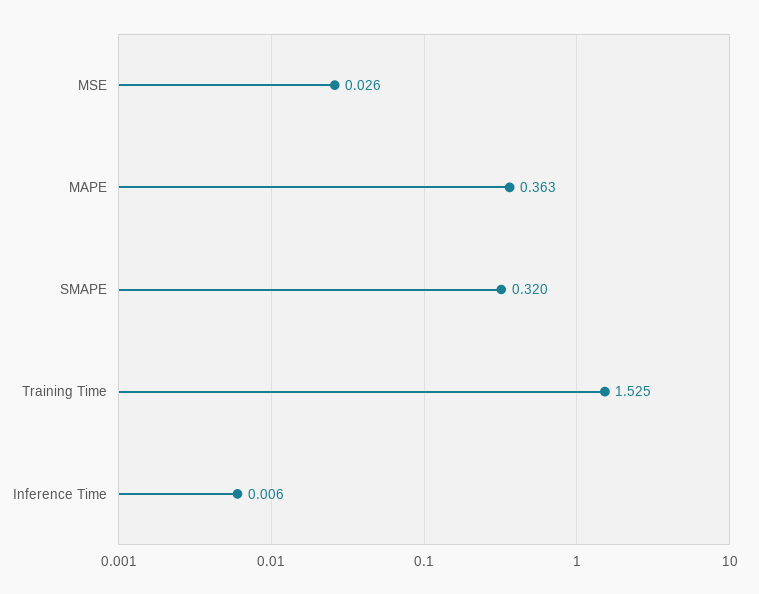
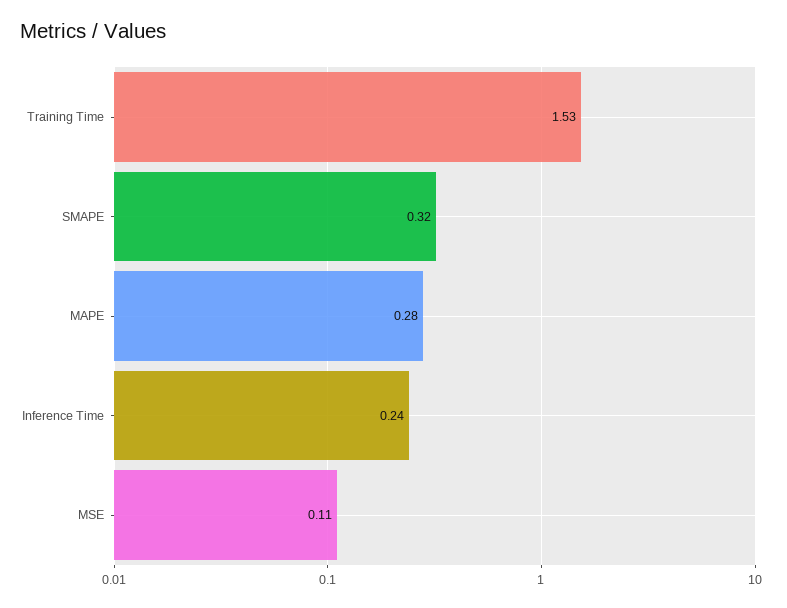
  {
-   "MSE": 0.026,
+   "MSE": 0.11,
-   "MAPE": 0.363,
+   "MAPE": 0.28,
    "SMAPE": 0.32,
    "Training Time": 1.525,
-   "Inference Time": 0.006
+   "Inference Time": 0.24
  }

